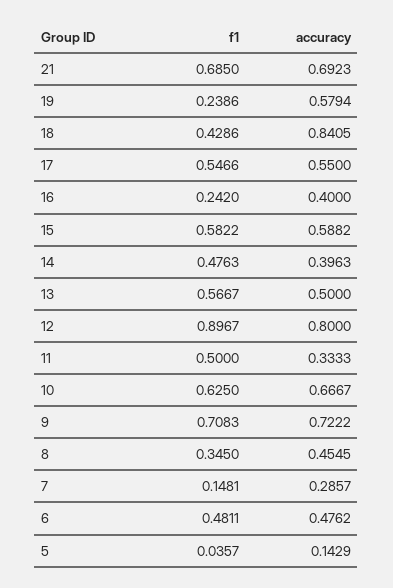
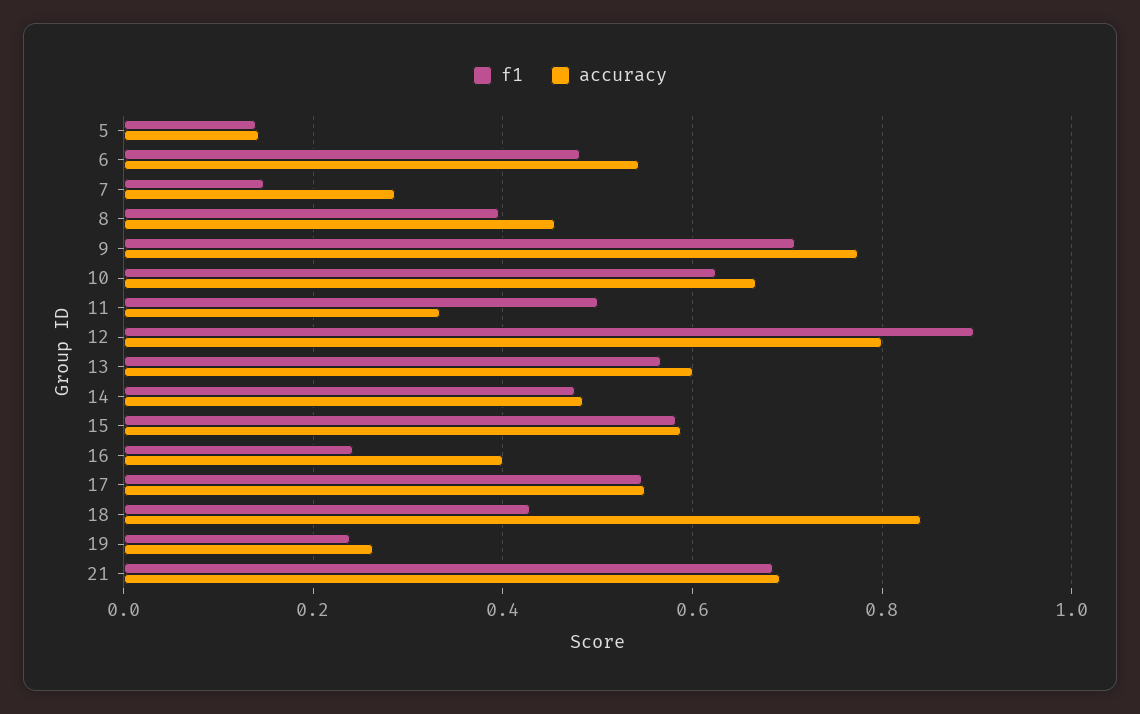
  {
    "f1": {
      "21": 0.685,
      "19": 0.2386,
      "18": 0.4286,
      "17": 0.5466,
      "16": 0.242,
      "15": 0.5822,
      "14": 0.4763,
      "13": 0.5667,
      "12": 0.8967,
      "11": 0.5,
      "10": 0.625,
      "9": 0.7083,
-     "8": 0.345,
+     "8": 0.4,
      "7": 0.1481,
      "6": 0.4811,
-     "5": 0.0357
+     "5": 0.14
    },
    "accuracy": {
      "21": 0.6923,
-     "19": 0.5794,
+     "19": 0.26,
      "18": 0.8405,
      "17": 0.55,
      "16": 0.4,
      "15": 0.5882,
-     "14": 0.3963,
+     "14": 0.48,
-     "13": 0.5,
+     "13": 0.6,
      "12": 0.8,
      "11": 0.3333,
      "10": 0.6667,
-     "9": 0.7222,
+     "9": 0.78,
      "8": 0.4545,
      "7": 0.2857,
-     "6": 0.4762,
+     "6": 0.54,
      "5": 0.1429
    }
  }

